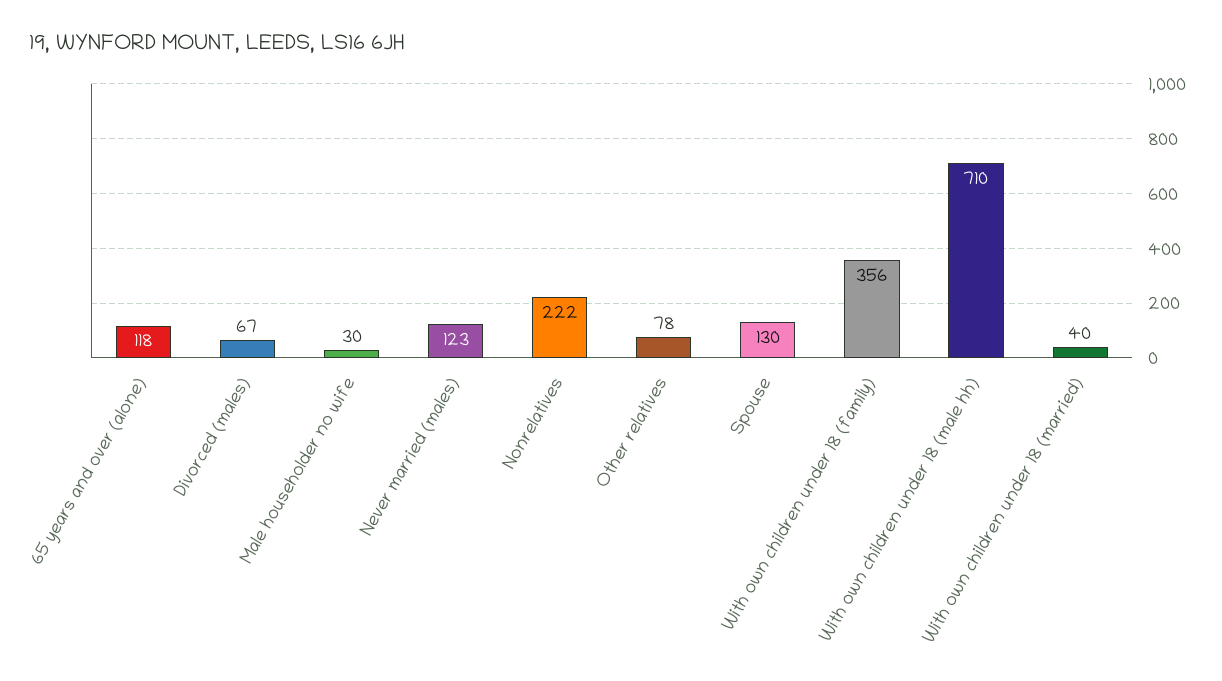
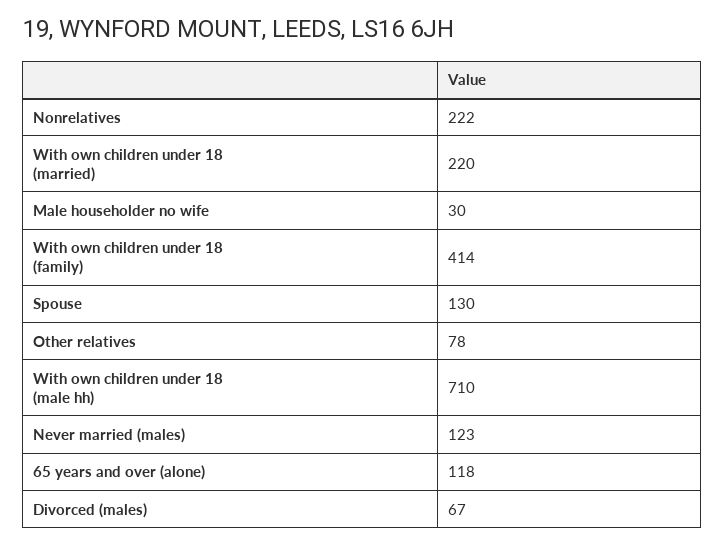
  {
    "65 years and over (alone)": 118,
    "Divorced (males)": 67,
    "Male householder no wife": 30,
    "Never married (males)": 123,
    "Nonrelatives": 222,
    "Other relatives": 78,
    "Spouse": 130,
-   "With own children under 18 (family)": 356,
+   "With own children under 18 (family)": 414,
    "With own children under 18 (male hh)": 710,
-   "With own children under 18 (married)": 40
+   "With own children under 18 (married)": 220
  }

